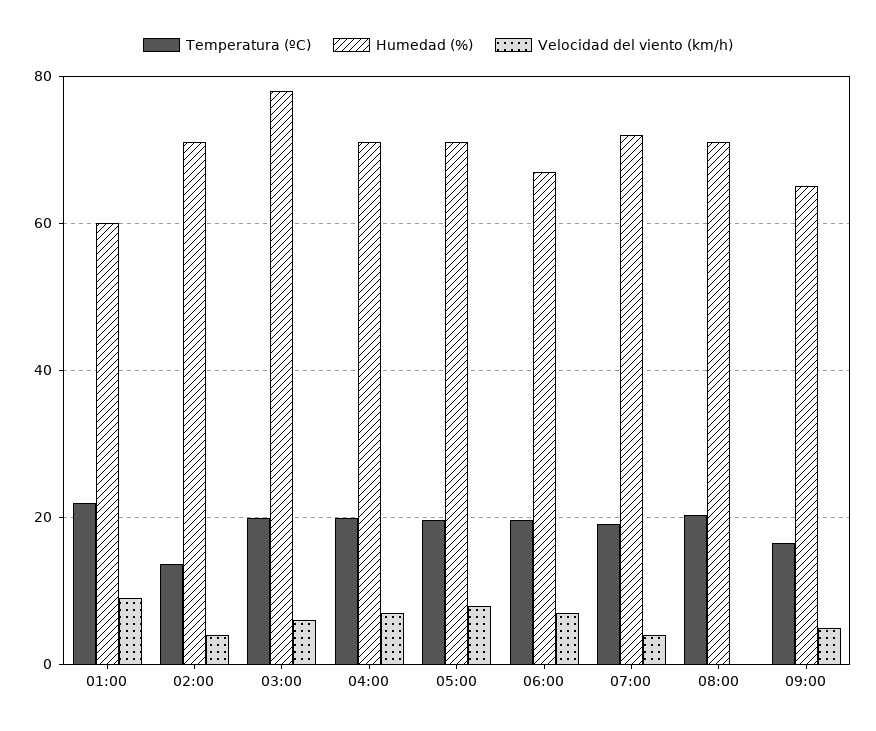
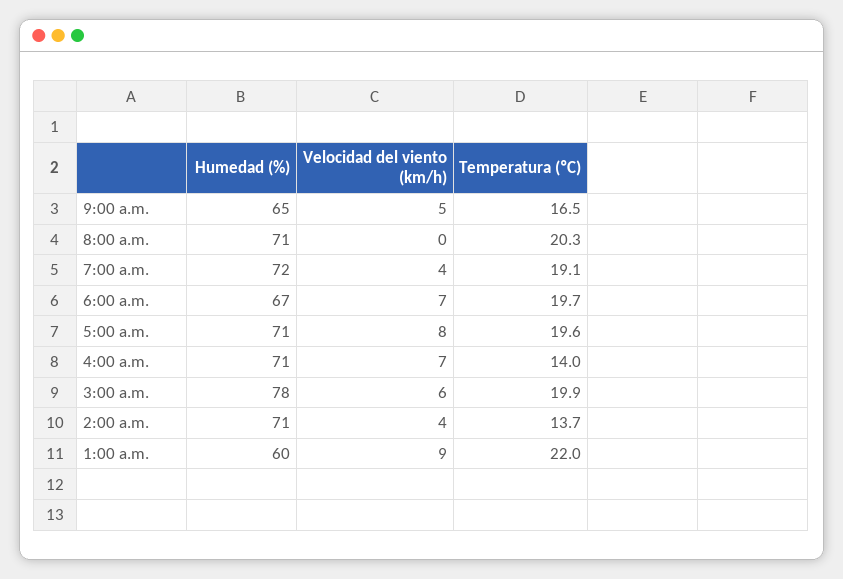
  {
    "Temperatura (ºC)": {
      "01:00": 22,
      "02:00": 13.7,
      "03:00": 19.9,
-     "04:00": 20,
+     "04:00": 14,
      "05:00": 19.6,
      "06:00": 19.7,
      "07:00": 19.1,
      "08:00": 20.3,
      "09:00": 16.5
    },
    "Humedad (%)": {
      "01:00": 60,
      "02:00": 71,
      "03:00": 78,
      "04:00": 71,
      "05:00": 71,
      "06:00": 67,
      "07:00": 72,
      "08:00": 71,
      "09:00": 65
    },
    "Velocidad del viento (km/h)": {
      "01:00": 9,
      "02:00": 4,
      "03:00": 6,
      "04:00": 7,
      "05:00": 8,
      "06:00": 7,
      "07:00": 4,
      "08:00": 0,
      "09:00": 5
    }
  }

